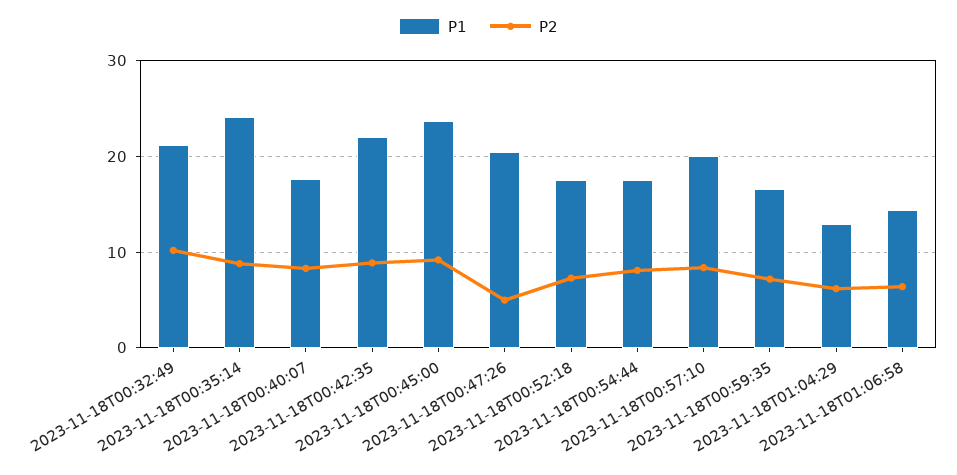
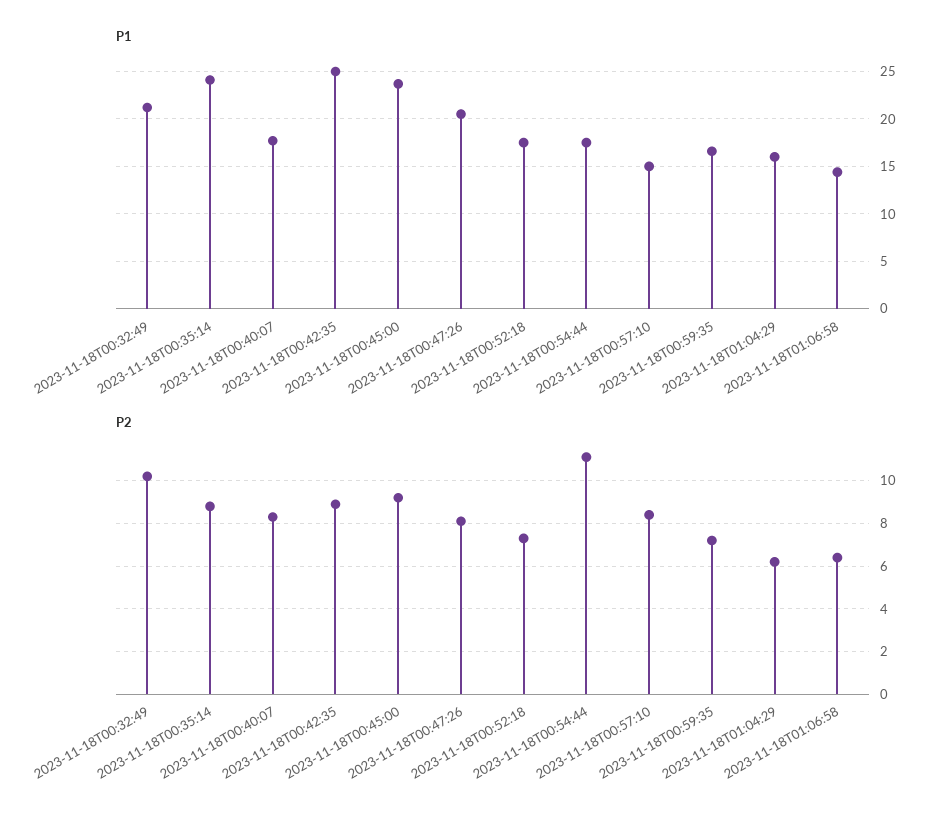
  {
    "P1": {
      "2023-11-18T00:32:49": 21,
      "2023-11-18T00:35:14": 24,
      "2023-11-18T00:40:07": 18,
-     "2023-11-18T00:42:35": 22,
+     "2023-11-18T00:42:35": 25,
      "2023-11-18T00:45:00": 24,
      "2023-11-18T00:47:26": 21,
      "2023-11-18T00:52:18": 18,
      "2023-11-18T00:54:44": 18,
-     "2023-11-18T00:57:10": 20,
+     "2023-11-18T00:57:10": 15,
      "2023-11-18T00:59:35": 17,
-     "2023-11-18T01:04:29": 13,
+     "2023-11-18T01:04:29": 16,
      "2023-11-18T01:06:58": 14
    },
    "P2": {
      "2023-11-18T00:32:49": 10,
      "2023-11-18T00:35:14": 9,
      "2023-11-18T00:40:07": 8.5,
      "2023-11-18T00:42:35": 9,
      "2023-11-18T00:45:00": 9,
-     "2023-11-18T00:47:26": 5,
+     "2023-11-18T00:47:26": 8,
      "2023-11-18T00:52:18": 7.5,
-     "2023-11-18T00:54:44": 8,
+     "2023-11-18T00:54:44": 11,
      "2023-11-18T00:57:10": 8.5,
      "2023-11-18T00:59:35": 7,
      "2023-11-18T01:04:29": 6,
      "2023-11-18T01:06:58": 6.5
    }
  }

